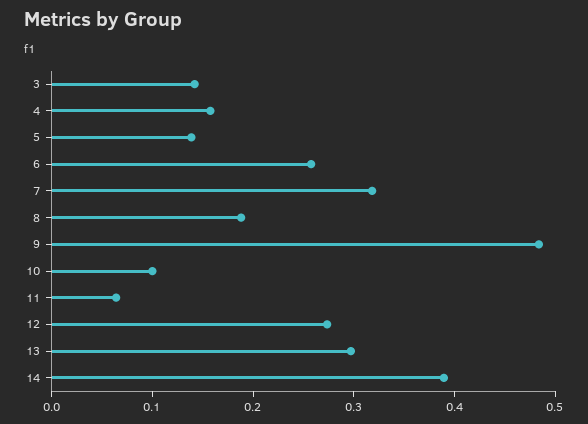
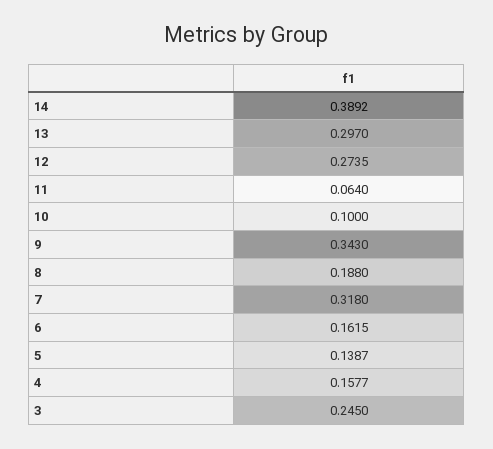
  {
-   "3": 0.14,
+   "3": 0.245,
    "4": 0.1577,
    "5": 0.1387,
-   "6": 0.26,
+   "6": 0.1615,
    "7": 0.318,
    "8": 0.188,
-   "9": 0.48,
+   "9": 0.343,
    "10": 0.1,
    "11": 0.064,
    "12": 0.2735,
    "13": 0.297,
    "14": 0.3892
  }

